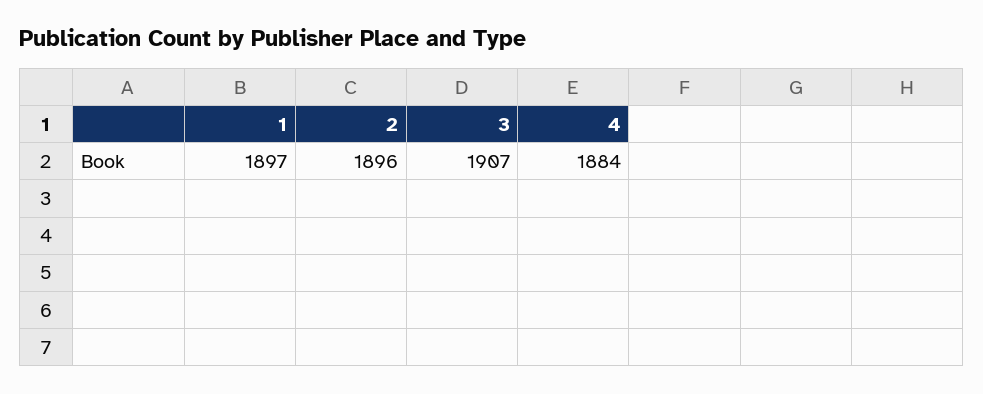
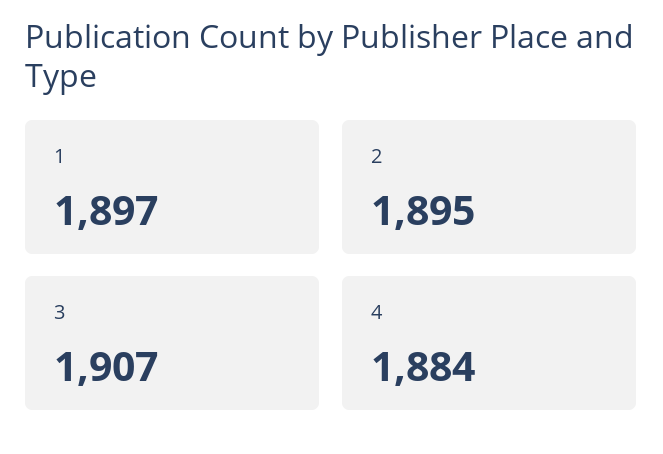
  {
    "1": 1897,
-   "2": 1896,
+   "2": 1895,
    "3": 1907,
    "4": 1884
  }

